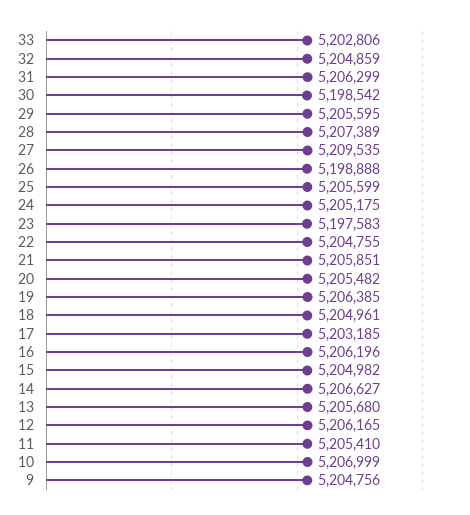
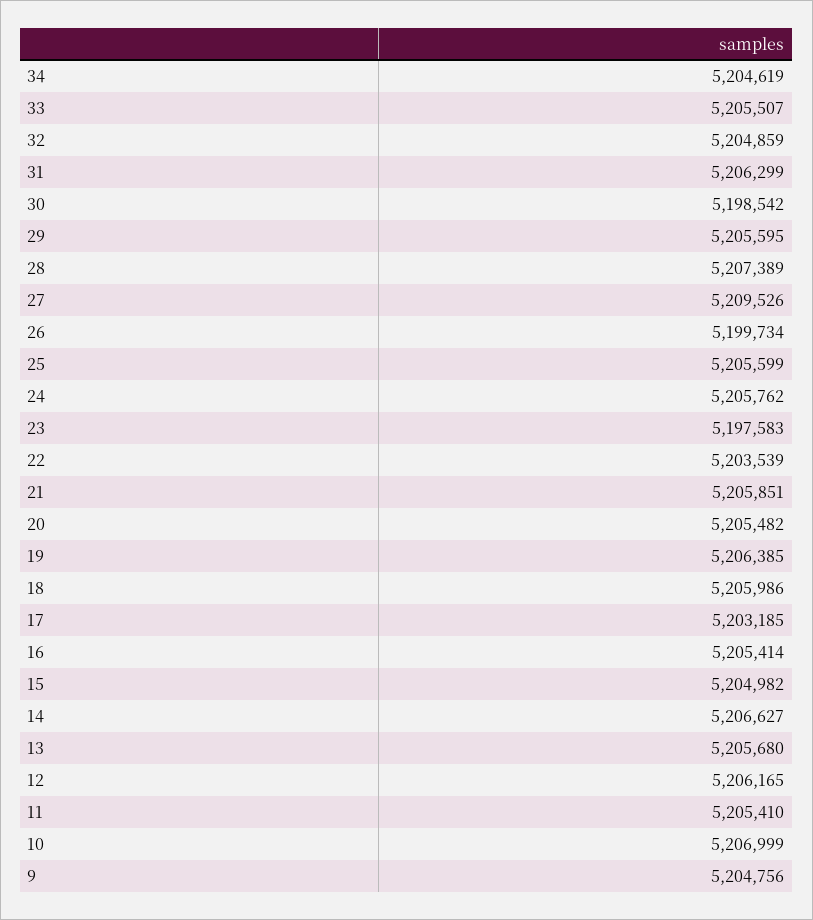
  {
-   "33": 5202806,
+   "33": 5205507,
    "32": 5204859,
    "31": 5206299,
    "30": 5198542,
    "29": 5205595,
    "28": 5207389,
-   "27": 5209535,
+   "27": 5209526,
-   "26": 5198888,
+   "26": 5199734,
    "25": 5205599,
-   "24": 5205175,
+   "24": 5205762,
    "23": 5197583,
-   "22": 5204755,
+   "22": 5203539,
    "21": 5205851,
    "20": 5205482,
    "19": 5206385,
-   "18": 5204961,
+   "18": 5205986,
    "17": 5203185,
-   "16": 5206196,
+   "16": 5205414,
    "15": 5204982,
    "14": 5206627,
    "13": 5205680,
    "12": 5206165,
    "11": 5205410,
    "10": 5206999,
-   "9": 5204756
+   "9": 5204756,
+   "34": 5204619
  }

